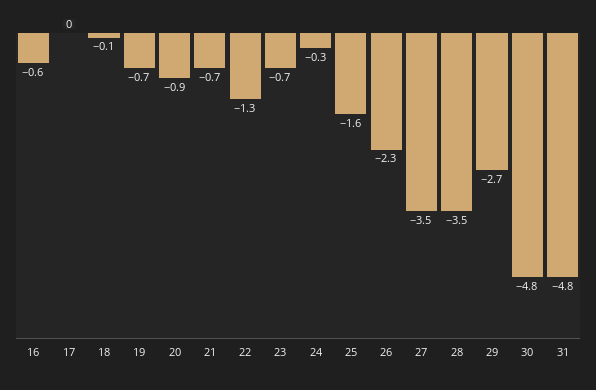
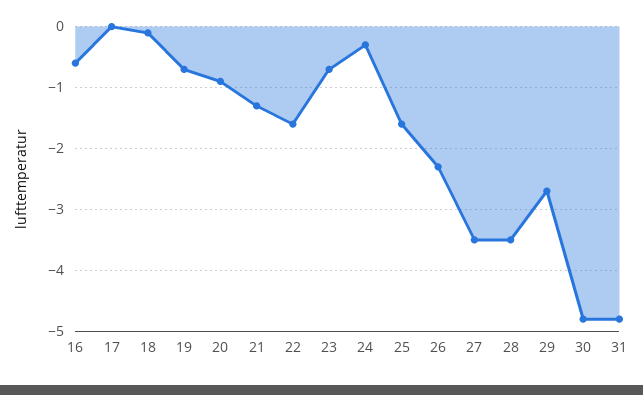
  {
    "16": -0.6,
    "17": 0,
    "18": -0.1,
    "19": -0.7,
    "20": -0.9,
-   "21": -0.7,
+   "21": -1.3,
-   "22": -1.3,
+   "22": -1.6,
    "23": -0.7,
    "24": -0.3,
    "25": -1.6,
    "26": -2.3,
    "27": -3.5,
    "28": -3.5,
    "29": -2.7,
    "30": -4.8,
    "31": -4.8
  }

